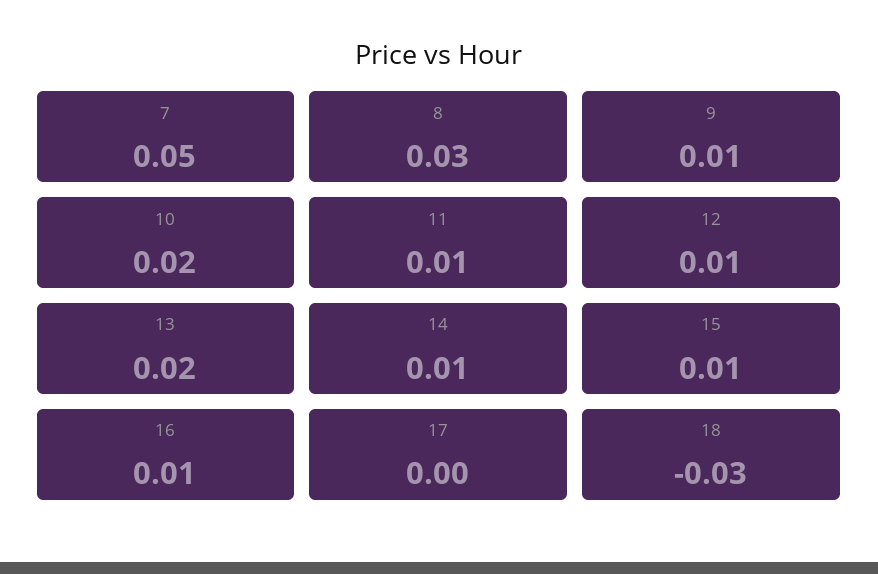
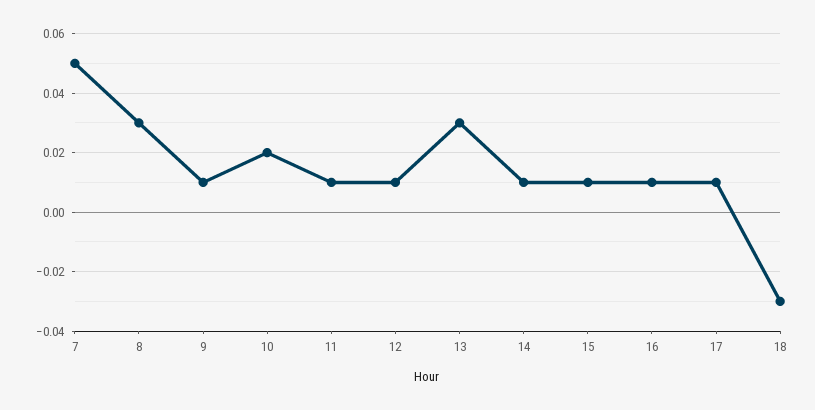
  {
    "7": 0.05,
    "8": 0.03,
    "9": 0.01,
    "10": 0.02,
    "11": 0.01,
    "12": 0.01,
-   "13": 0.02,
+   "13": 0.03,
    "14": 0.01,
    "15": 0.01,
    "16": 0.01,
-   "17": 0,
+   "17": 0.01,
    "18": -0.03
  }

